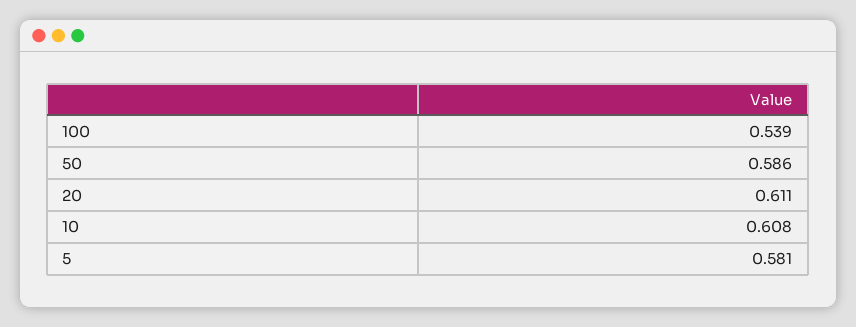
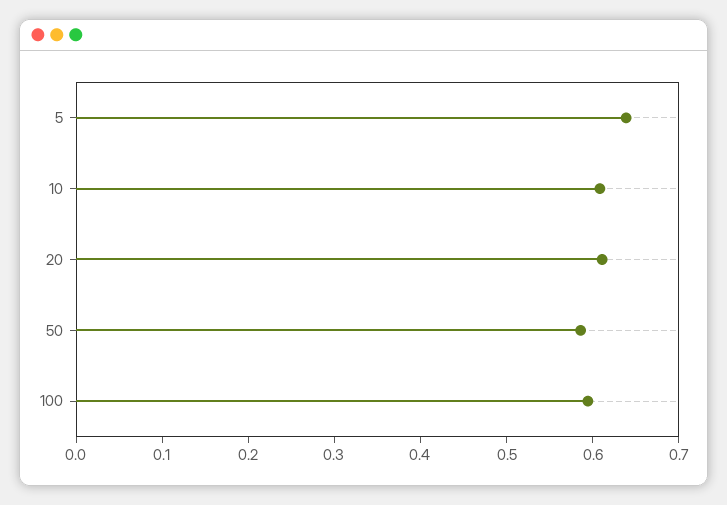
  {
-   "100": 0.539,
+   "100": 0.6,
    "50": 0.586,
    "20": 0.611,
    "10": 0.608,
-   "5": 0.581
+   "5": 0.64
  }

